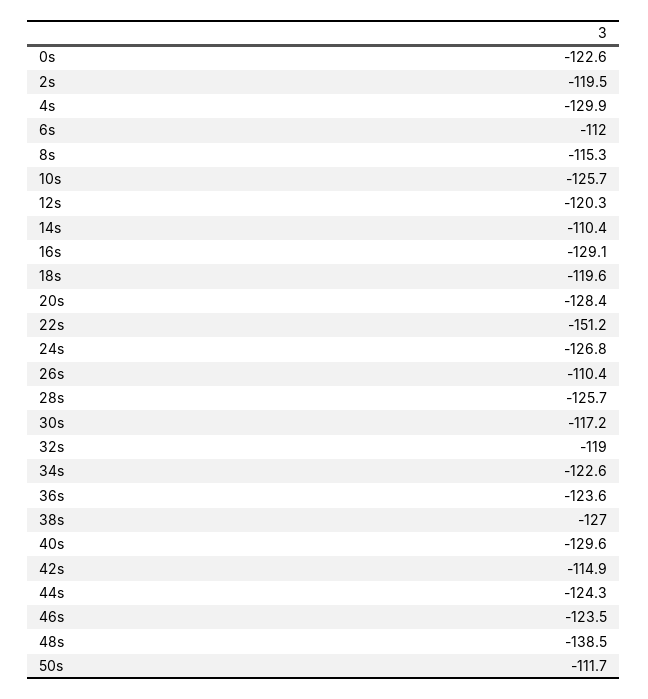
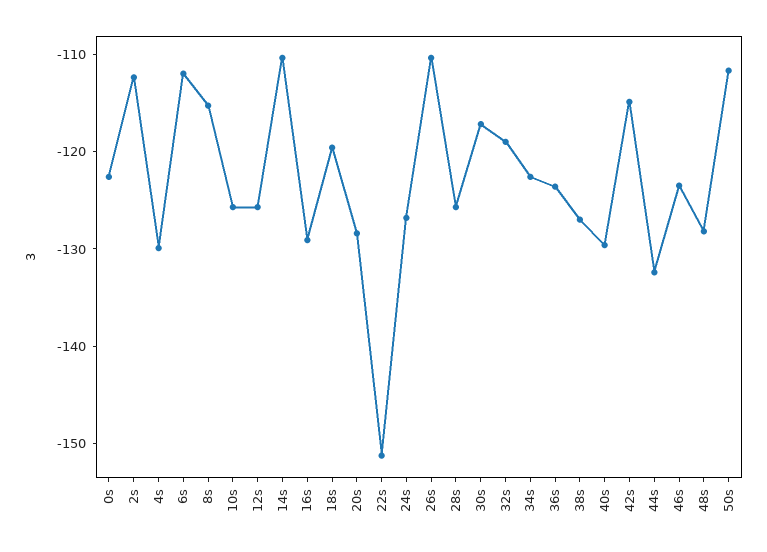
  {
    "0s": -122.6,
-   "2s": -119.5,
+   "2s": -112,
    "4s": -129.9,
    "6s": -112,
    "8s": -115.3,
    "10s": -125.7,
-   "12s": -120.3,
+   "12s": -126,
    "14s": -110.4,
    "16s": -129.1,
    "18s": -119.6,
    "20s": -128.4,
    "22s": -151.2,
    "24s": -126.8,
    "26s": -110.4,
    "28s": -125.7,
    "30s": -117.2,
    "32s": -119,
    "34s": -122.6,
    "36s": -123.6,
    "38s": -127,
    "40s": -129.6,
    "42s": -114.9,
-   "44s": -124.3,
+   "44s": -132,
    "46s": -123.5,
-   "48s": -138.5,
+   "48s": -128,
    "50s": -111.7
  }

